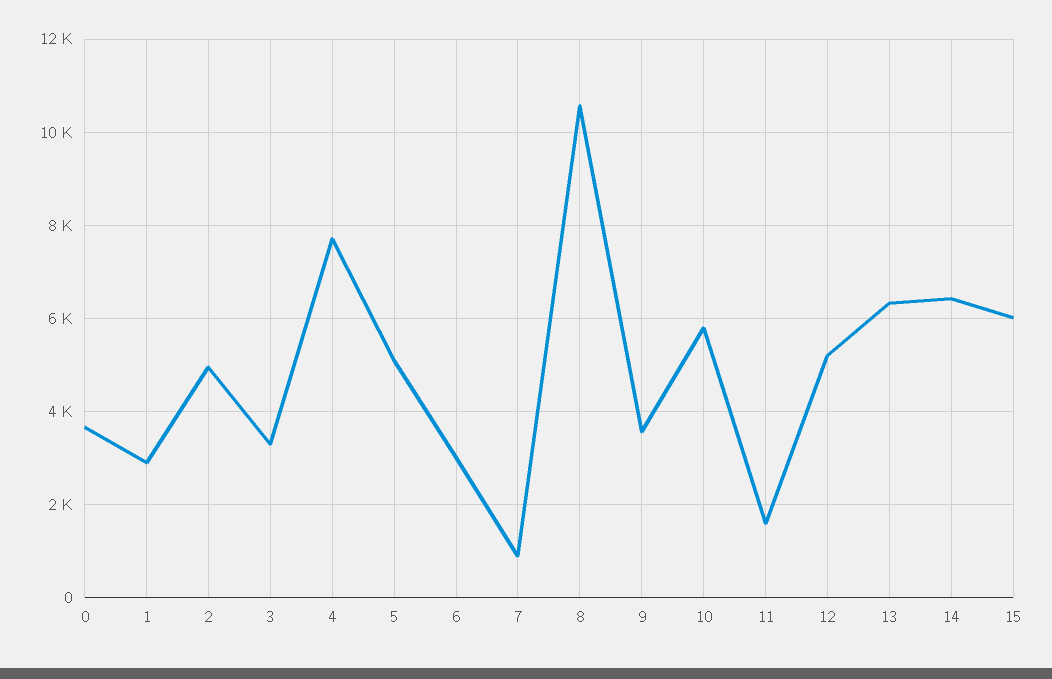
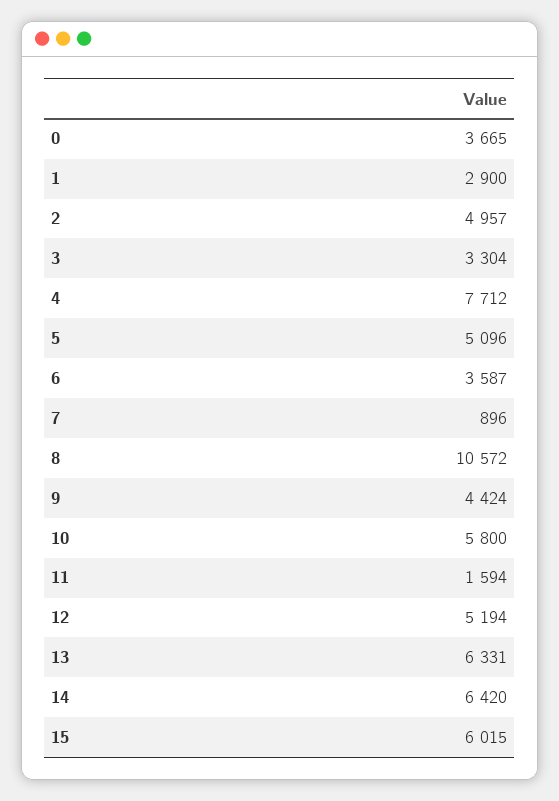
  {
    "0": 3665,
    "1": 2900,
    "2": 4957,
    "3": 3304,
    "4": 7712,
    "5": 5096,
-   "6": 3000,
+   "6": 3587,
    "7": 896,
    "8": 10572,
-   "9": 3600,
+   "9": 4424,
    "10": 5800,
    "11": 1594,
    "12": 5194,
    "13": 6331,
    "14": 6420,
    "15": 6015
  }

